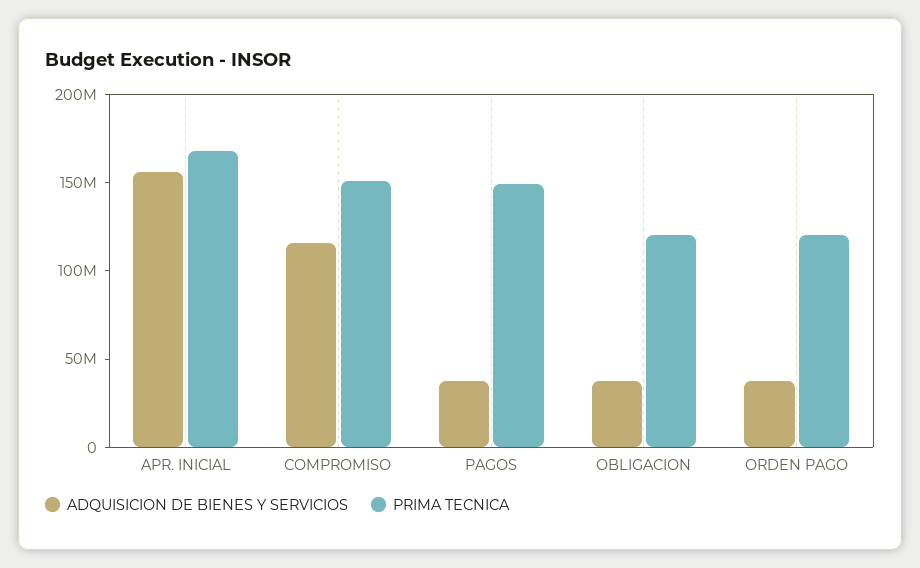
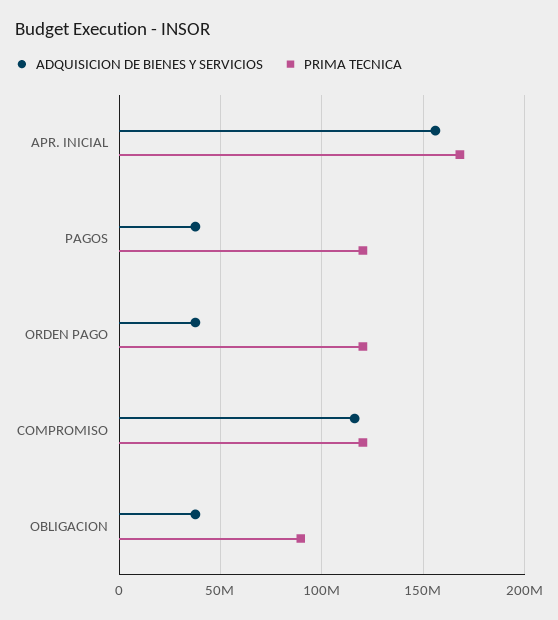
  {
    "ADQUISICION DE BIENES Y SERVICIOS": {
      "APR. INICIAL": 155000000,
      "COMPROMISO": 115000000,
      "PAGOS": 40000000,
      "OBLIGACION": 40000000,
      "ORDEN PAGO": 40000000
    },
    "PRIMA TECNICA": {
      "APR. INICIAL": 170000000,
-     "COMPROMISO": 150000000,
+     "COMPROMISO": 120000000,
-     "PAGOS": 150000000,
+     "PAGOS": 120000000,
-     "OBLIGACION": 120000000,
+     "OBLIGACION": 90000000,
      "ORDEN PAGO": 120000000
    }
  }

